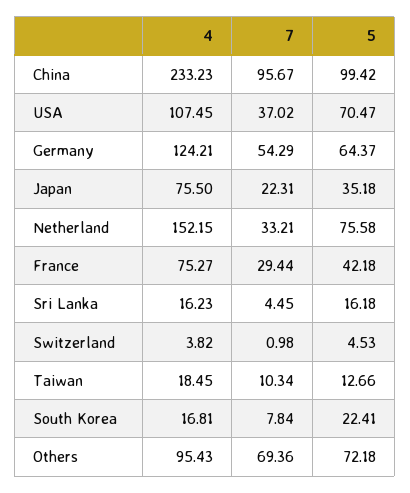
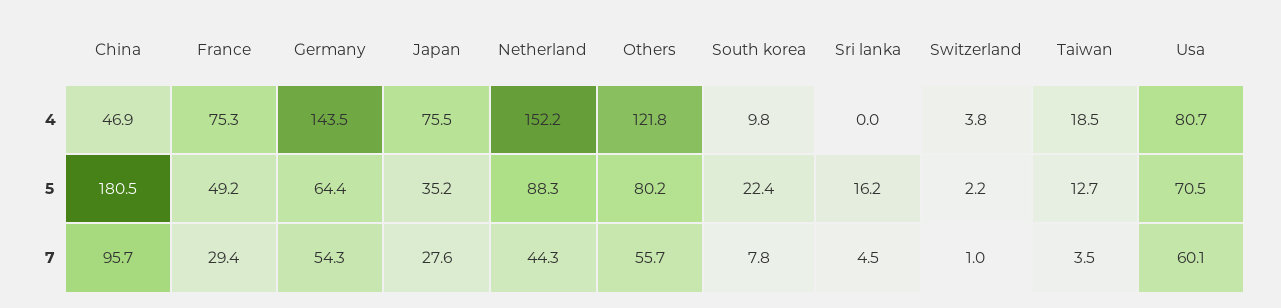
  {
    "4": {
-     "China": 233.23,
+     "China": 46.9,
-     "USA": 107.45,
+     "USA": 80.7,
-     "Germany": 124.21,
+     "Germany": 143.5,
      "Japan": 75.5,
      "Netherland": 152.15,
      "France": 75.27,
-     "Sri Lanka": 16.23,
+     "Sri Lanka": 0,
      "Switzerland": 3.82,
      "Taiwan": 18.45,
-     "South Korea": 16.81,
+     "South Korea": 9.8,
-     "Others": 95.43
+     "Others": 121.8
    },
    "7": {
      "China": 95.67,
-     "USA": 37.02,
+     "USA": 60.1,
      "Germany": 54.29,
-     "Japan": 22.31,
+     "Japan": 27.6,
-     "Netherland": 33.21,
+     "Netherland": 44.3,
      "France": 29.44,
      "Sri Lanka": 4.45,
      "Switzerland": 0.98,
-     "Taiwan": 10.34,
+     "Taiwan": 3.5,
      "South Korea": 7.84,
-     "Others": 69.36
+     "Others": 55.7
    },
    "5": {
-     "China": 99.42,
+     "China": 180.5,
      "USA": 70.47,
      "Germany": 64.37,
      "Japan": 35.18,
-     "Netherland": 75.58,
+     "Netherland": 88.3,
-     "France": 42.18,
+     "France": 49.2,
      "Sri Lanka": 16.18,
-     "Switzerland": 4.53,
+     "Switzerland": 2.2,
      "Taiwan": 12.66,
      "South Korea": 22.41,
-     "Others": 72.18
+     "Others": 80.2
    }
  }

